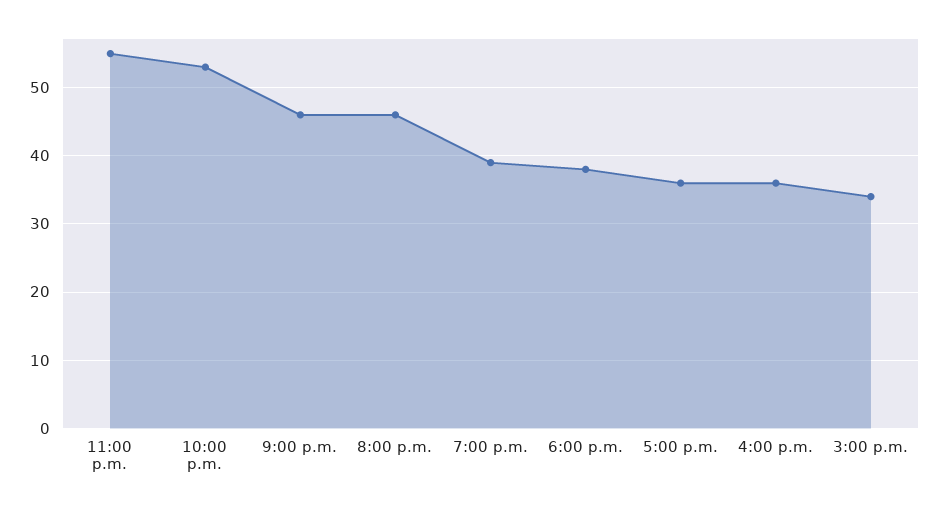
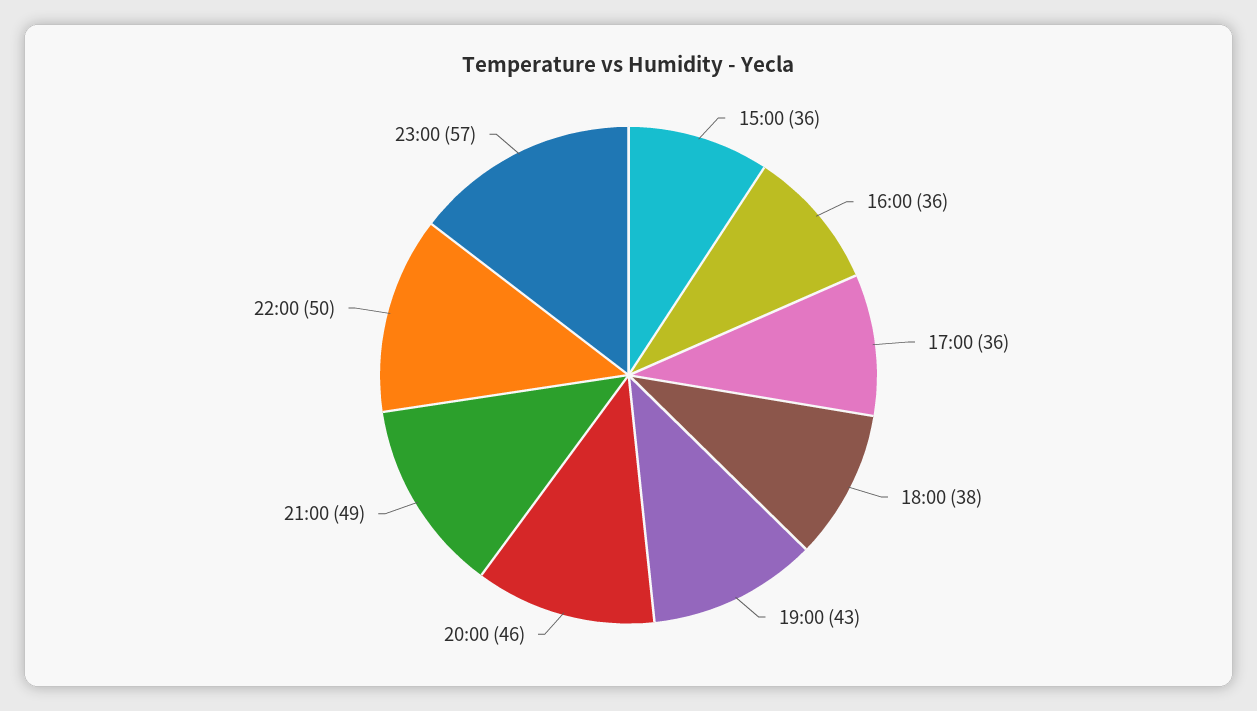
  {
-   "11:00 p.m.": 55,
+   "11:00 p.m.": 57,
-   "10:00 p.m.": 53,
+   "10:00 p.m.": 50,
-   "9:00 p.m.": 46,
+   "9:00 p.m.": 49,
    "8:00 p.m.": 46,
-   "7:00 p.m.": 39,
+   "7:00 p.m.": 43,
    "6:00 p.m.": 38,
    "5:00 p.m.": 36,
    "4:00 p.m.": 36,
-   "3:00 p.m.": 34
+   "3:00 p.m.": 36
  }

